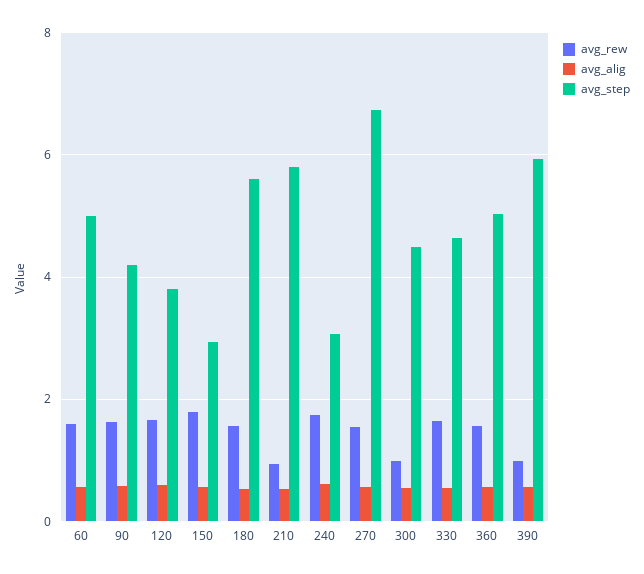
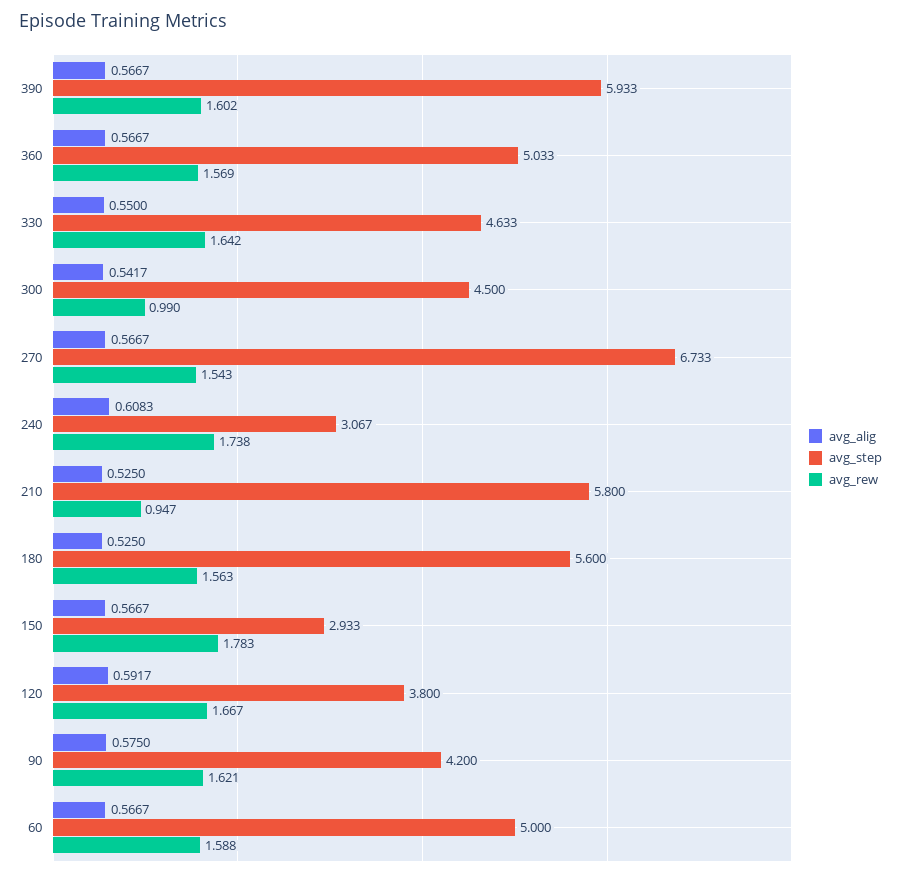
  {
    "avg_rew": {
      "60": 1.588,
      "90": 1.621,
      "120": 1.667,
      "150": 1.783,
      "180": 1.563,
      "210": 0.947,
      "240": 1.738,
      "270": 1.543,
      "300": 0.99,
      "330": 1.642,
      "360": 1.569,
-     "390": 1
+     "390": 1.602
    },
    "avg_alig": {
      "60": 0.5667,
      "90": 0.575,
      "120": 0.5917,
      "150": 0.5667,
      "180": 0.525,
      "210": 0.525,
      "240": 0.6083,
      "270": 0.5667,
      "300": 0.5417,
      "330": 0.55,
      "360": 0.5667,
      "390": 0.5667
    },
    "avg_step": {
      "60": 5,
      "90": 4.2,
      "120": 3.8,
      "150": 2.933,
      "180": 5.6,
      "210": 5.8,
      "240": 3.067,
      "270": 6.733,
      "300": 4.5,
      "330": 4.633,
      "360": 5.033,
      "390": 5.933
    }
  }

